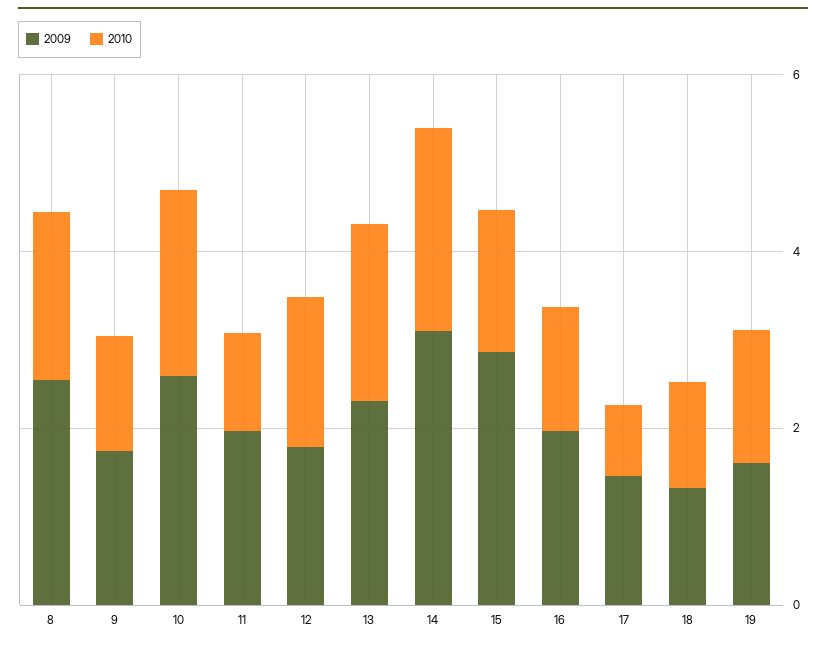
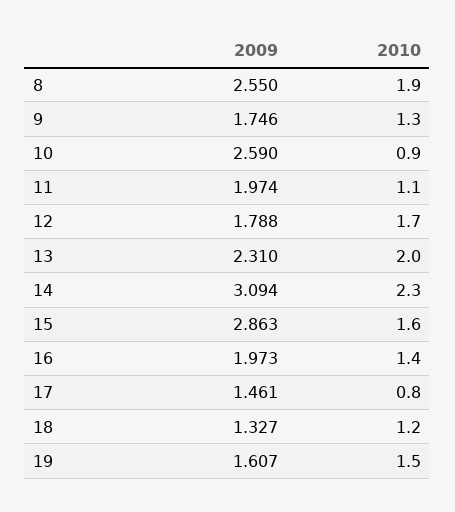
  {
    "2009": {
      "8": 2.55,
      "9": 1.746,
      "10": 2.59,
      "11": 1.974,
      "12": 1.788,
      "13": 2.31,
      "14": 3.094,
      "15": 2.863,
      "16": 1.973,
      "17": 1.461,
      "18": 1.327,
      "19": 1.607
    },
    "2010": {
      "8": 1.9,
      "9": 1.3,
-     "10": 2,
+     "10": 0.9,
      "11": 1.1,
      "12": 1.7,
      "13": 2,
      "14": 2.3,
      "15": 1.6,
      "16": 1.4,
      "17": 0.8,
      "18": 1.2,
      "19": 1.5
    }
  }

